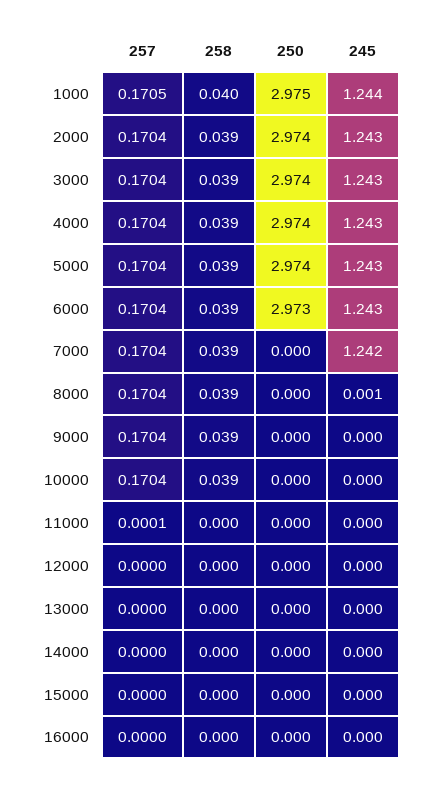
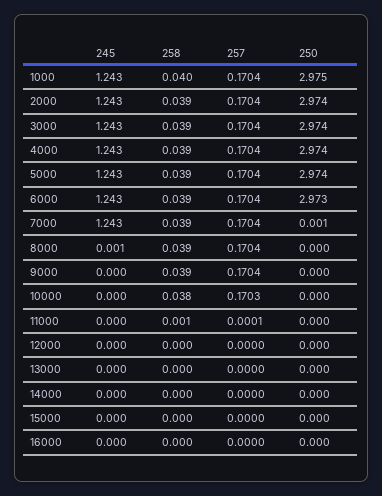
  {
    "257": {
-     "1000": 0.1705,
+     "1000": 0.1704,
      "2000": 0.1704,
      "3000": 0.1704,
      "4000": 0.1704,
      "5000": 0.1704,
      "6000": 0.1704,
      "7000": 0.1704,
      "8000": 0.1704,
      "9000": 0.1704,
-     "10000": 0.1704,
+     "10000": 0.1703,
      "11000": 0.0001,
      "12000": 0,
      "13000": 0,
      "14000": 0,
      "15000": 0,
      "16000": 0
    },
    "258": {
      "1000": 0.04,
      "2000": 0.039,
      "3000": 0.039,
      "4000": 0.039,
      "5000": 0.039,
      "6000": 0.039,
      "7000": 0.039,
      "8000": 0.039,
      "9000": 0.039,
-     "10000": 0.039,
+     "10000": 0.038,
-     "11000": 0,
+     "11000": 0.001,
      "12000": 0,
      "13000": 0,
      "14000": 0,
      "15000": 0,
      "16000": 0
    },
    "250": {
      "1000": 2.975,
      "2000": 2.974,
      "3000": 2.974,
      "4000": 2.974,
      "5000": 2.974,
      "6000": 2.973,
-     "7000": 0,
+     "7000": 0.001,
      "8000": 0,
      "9000": 0,
      "10000": 0,
      "11000": 0,
      "12000": 0,
      "13000": 0,
      "14000": 0,
      "15000": 0,
      "16000": 0
    },
    "245": {
-     "1000": 1.244,
+     "1000": 1.243,
      "2000": 1.243,
      "3000": 1.243,
      "4000": 1.243,
      "5000": 1.243,
      "6000": 1.243,
-     "7000": 1.242,
+     "7000": 1.243,
      "8000": 0.001,
      "9000": 0,
      "10000": 0,
      "11000": 0,
      "12000": 0,
      "13000": 0,
      "14000": 0,
      "15000": 0,
      "16000": 0
    }
  }

